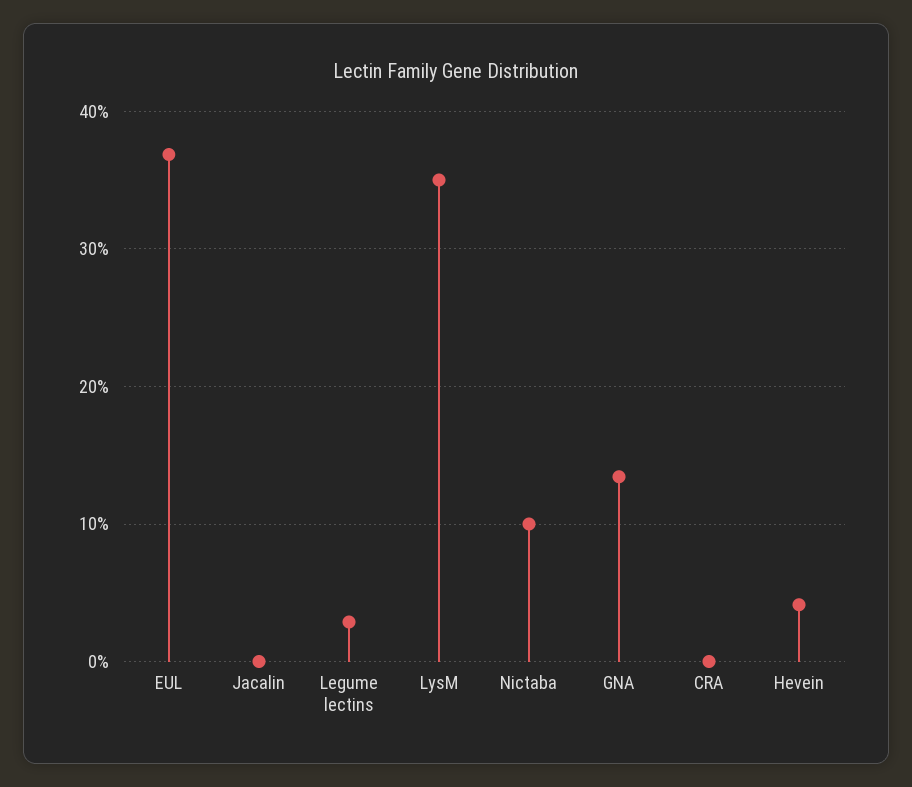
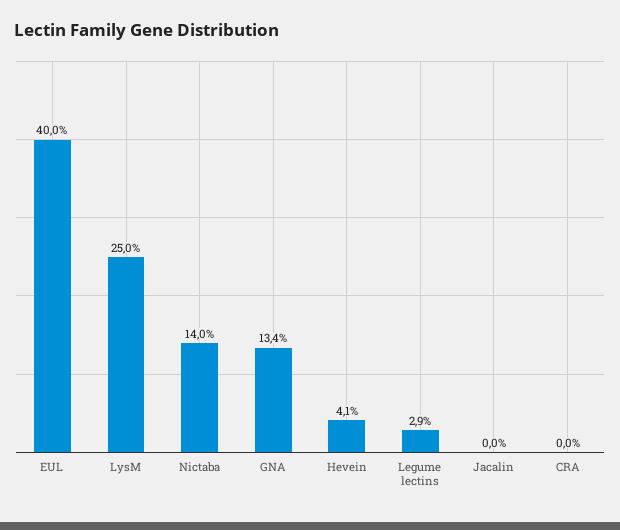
  {
-   "EUL": 37,
+   "EUL": 40,
    "Jacalin": 0,
    "Legume lectins": 2.9,
-   "LysM": 35,
+   "LysM": 25,
-   "Nictaba": 10,
+   "Nictaba": 14,
    "GNA": 13.4,
    "CRA": 0,
    "Hevein": 4.1
  }

